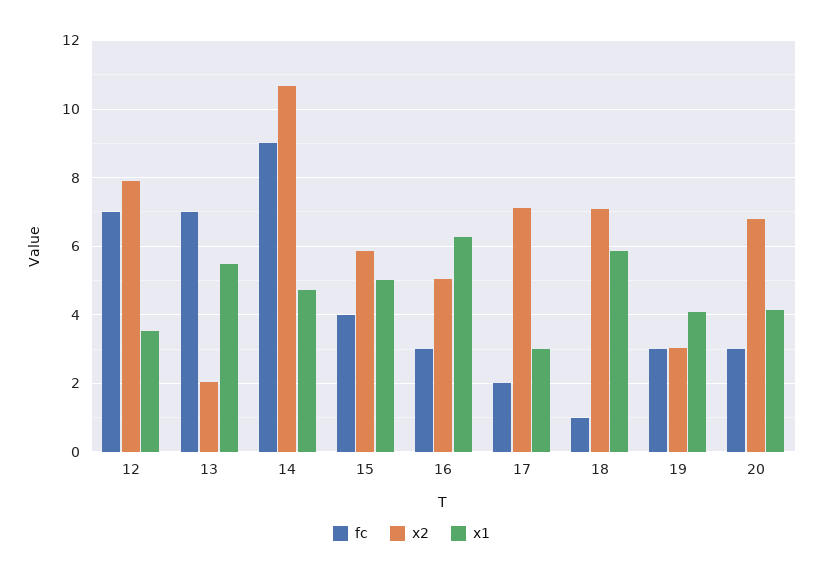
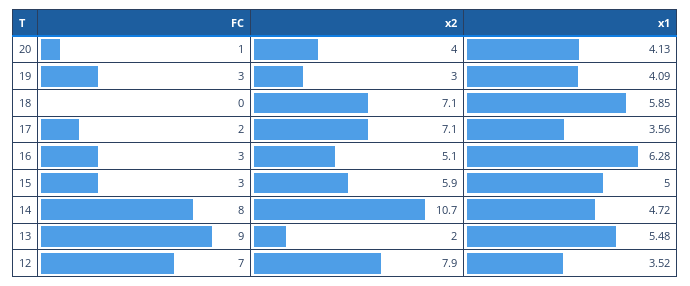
  {
    "fc": {
      "12": 7,
-     "13": 7,
+     "13": 9,
-     "14": 9,
+     "14": 8,
-     "15": 4,
+     "15": 3,
      "16": 3,
      "17": 2,
-     "18": 1,
+     "18": 0,
      "19": 3,
-     "20": 3
+     "20": 1
    },
    "x2": {
      "12": 7.9,
      "13": 2,
      "14": 10.7,
      "15": 5.9,
      "16": 5.1,
      "17": 7.1,
      "18": 7.1,
      "19": 3,
-     "20": 6.8
+     "20": 4
    },
    "x1": {
      "12": 3.52,
      "13": 5.48,
      "14": 4.72,
      "15": 5,
      "16": 6.28,
-     "17": 3,
+     "17": 3.56,
      "18": 5.85,
      "19": 4.09,
      "20": 4.13
    }
  }

